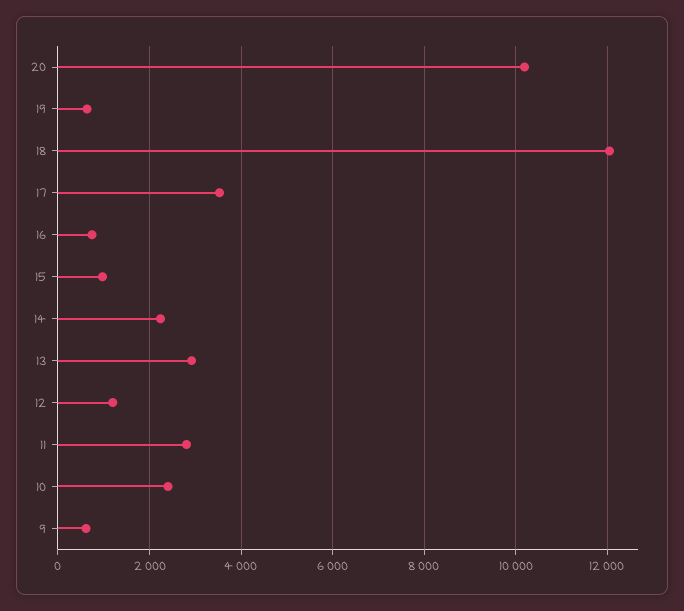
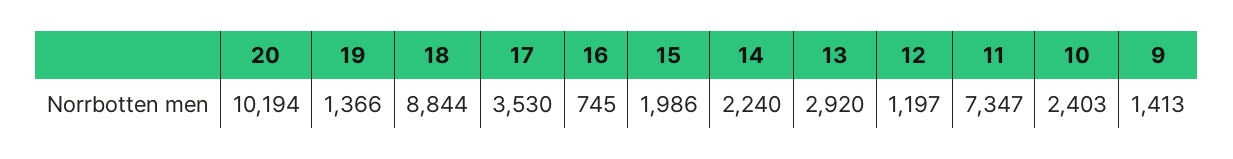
  {
    "20": 10194,
-   "19": 600,
+   "19": 1366,
-   "18": 12000,
+   "18": 8844,
    "17": 3530,
    "16": 745,
-   "15": 1000,
+   "15": 1986,
    "14": 2240,
    "13": 2920,
    "12": 1197,
-   "11": 2800,
+   "11": 7347,
    "10": 2403,
-   "9": 600
+   "9": 1413
  }

